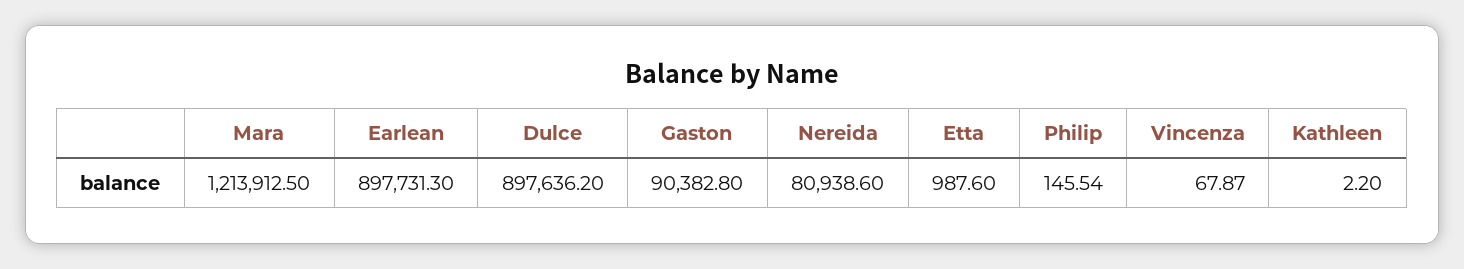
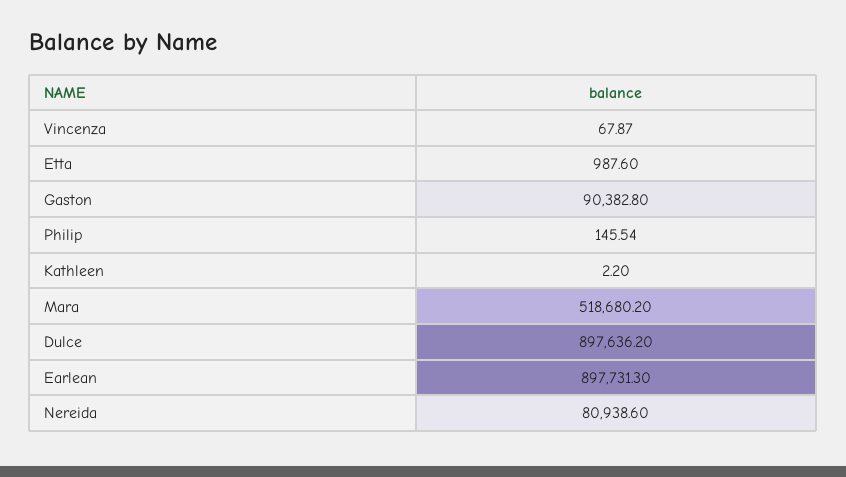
  {
-   "Mara": 1213912.5,
+   "Mara": 518680.2,
    "Earlean": 897731.3,
    "Dulce": 897636.2,
    "Gaston": 90382.8,
    "Nereida": 80938.6,
    "Etta": 987.6,
    "Philip": 145.54,
    "Vincenza": 67.87,
    "Kathleen": 2.2
  }

